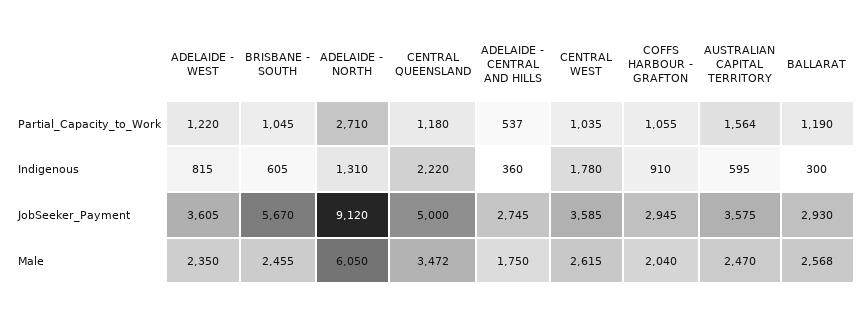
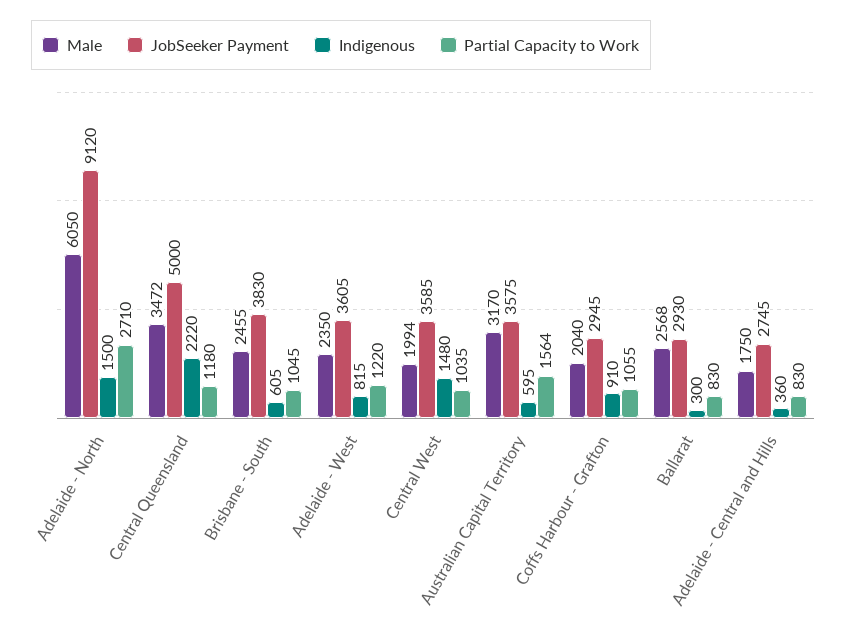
  {
    "Partial_Capacity_to_Work": {
      "ADELAIDE - WEST": 1220,
      "BRISBANE - SOUTH": 1045,
      "ADELAIDE - NORTH": 2710,
      "CENTRAL QUEENSLAND": 1180,
-     "ADELAIDE - CENTRAL AND HILLS": 537,
+     "ADELAIDE - CENTRAL AND HILLS": 830,
      "CENTRAL WEST": 1035,
      "COFFS HARBOUR - GRAFTON": 1055,
      "AUSTRALIAN CAPITAL TERRITORY": 1564,
-     "BALLARAT": 1190
+     "BALLARAT": 830
    },
    "Indigenous": {
      "ADELAIDE - WEST": 815,
      "BRISBANE - SOUTH": 605,
-     "ADELAIDE - NORTH": 1310,
+     "ADELAIDE - NORTH": 1500,
      "CENTRAL QUEENSLAND": 2220,
      "ADELAIDE - CENTRAL AND HILLS": 360,
-     "CENTRAL WEST": 1780,
+     "CENTRAL WEST": 1480,
      "COFFS HARBOUR - GRAFTON": 910,
      "AUSTRALIAN CAPITAL TERRITORY": 595,
      "BALLARAT": 300
    },
    "JobSeeker_Payment": {
      "ADELAIDE - WEST": 3605,
-     "BRISBANE - SOUTH": 5670,
+     "BRISBANE - SOUTH": 3830,
      "ADELAIDE - NORTH": 9120,
      "CENTRAL QUEENSLAND": 5000,
      "ADELAIDE - CENTRAL AND HILLS": 2745,
      "CENTRAL WEST": 3585,
      "COFFS HARBOUR - GRAFTON": 2945,
      "AUSTRALIAN CAPITAL TERRITORY": 3575,
      "BALLARAT": 2930
    },
    "Male": {
      "ADELAIDE - WEST": 2350,
      "BRISBANE - SOUTH": 2455,
      "ADELAIDE - NORTH": 6050,
      "CENTRAL QUEENSLAND": 3472,
      "ADELAIDE - CENTRAL AND HILLS": 1750,
-     "CENTRAL WEST": 2615,
+     "CENTRAL WEST": 1994,
      "COFFS HARBOUR - GRAFTON": 2040,
-     "AUSTRALIAN CAPITAL TERRITORY": 2470,
+     "AUSTRALIAN CAPITAL TERRITORY": 3170,
      "BALLARAT": 2568
    }
  }

